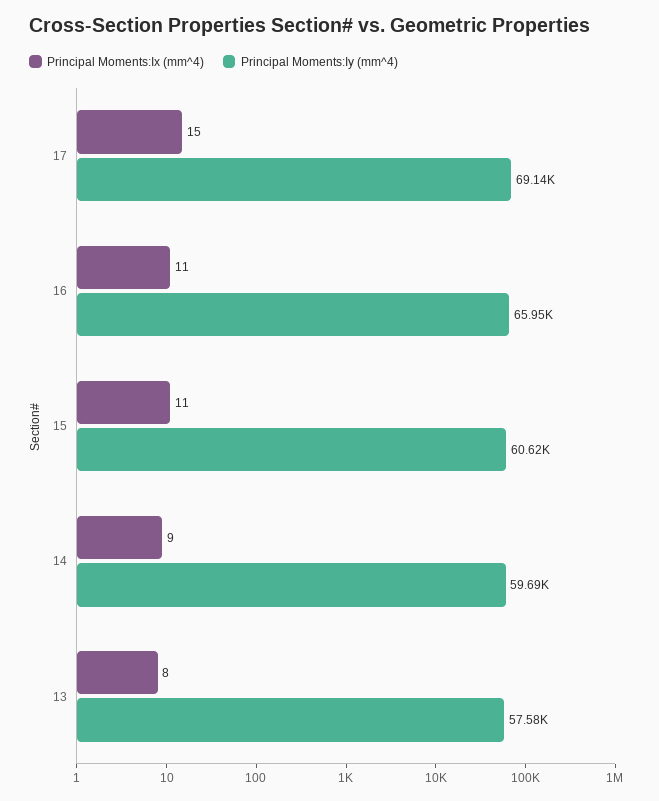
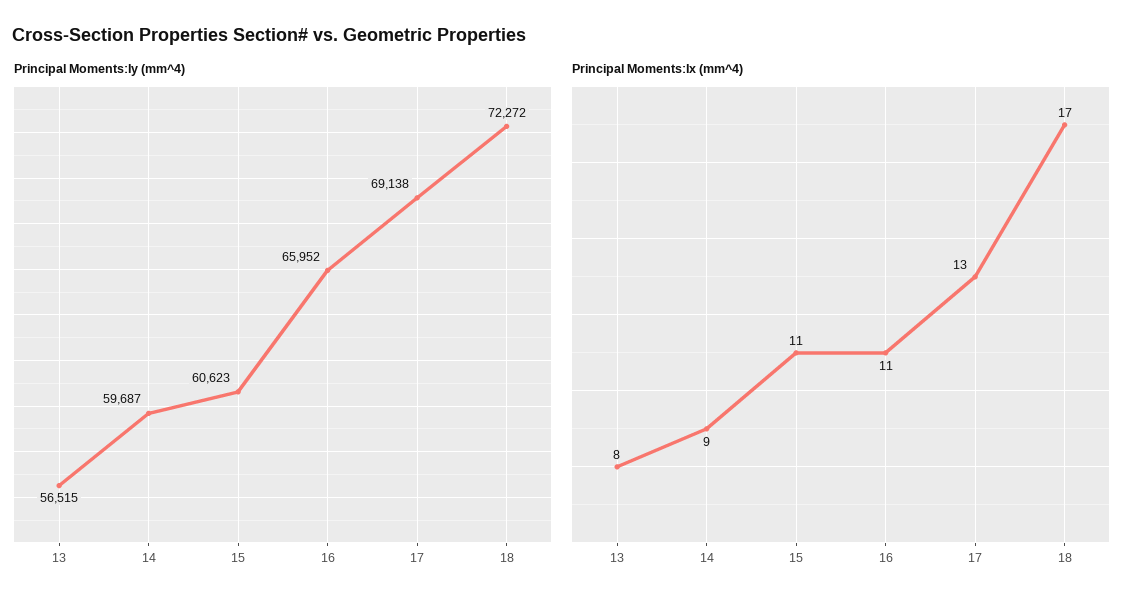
  {
    "Principal Moments:Ix (mm^4)": {
-     "17": 15,
+     "17": 13,
      "16": 11,
      "15": 11,
      "14": 9,
-     "13": 8
+     "13": 8,
+     "18": 17
    },
    "Principal Moments:Iy (mm^4)": {
      "17": 69138,
      "16": 65952,
      "15": 60623,
      "14": 59687,
-     "13": 57580
+     "13": 56515,
+     "18": 72272
    }
  }

